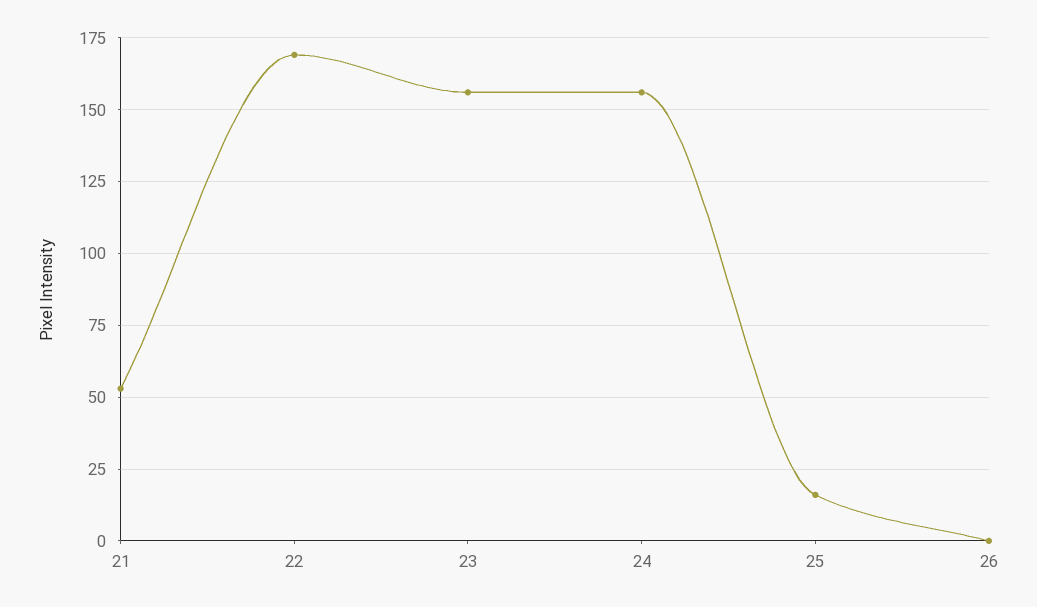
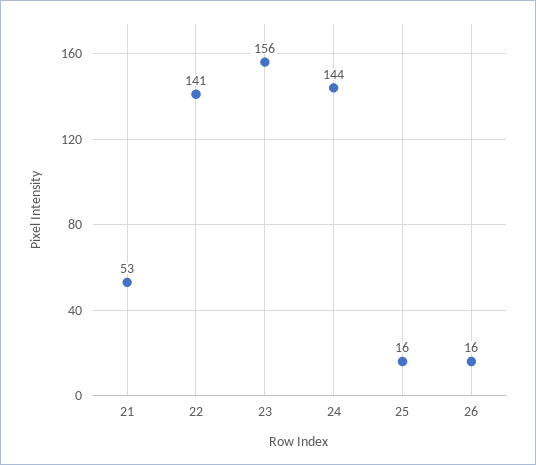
  {
    "21": 53,
-   "22": 170,
+   "22": 141,
    "23": 156,
-   "24": 155,
+   "24": 144,
    "25": 16,
-   "26": 0
+   "26": 16
  }

